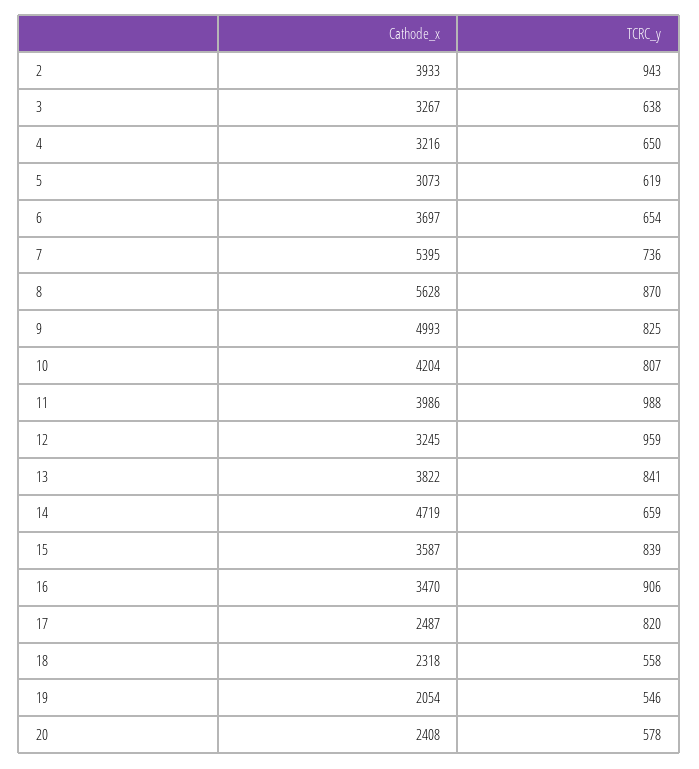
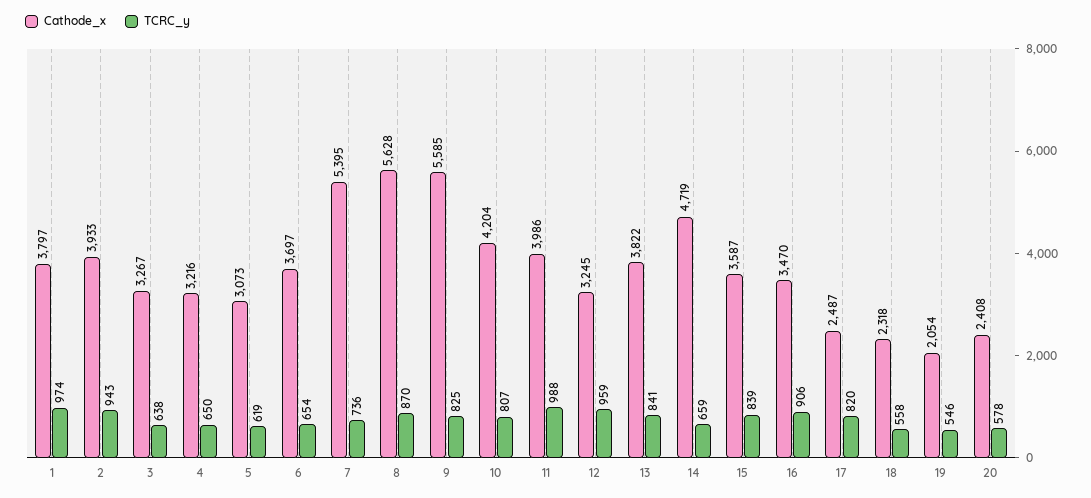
  {
    "Cathode_x": {
      "2": 3933,
      "3": 3267,
      "4": 3216,
      "5": 3073,
      "6": 3697,
      "7": 5395,
      "8": 5628,
-     "9": 4993,
+     "9": 5585,
      "10": 4204,
      "11": 3986,
      "12": 3245,
      "13": 3822,
      "14": 4719,
      "15": 3587,
      "16": 3470,
      "17": 2487,
      "18": 2318,
      "19": 2054,
-     "20": 2408
+     "20": 2408,
+     "1": 3797
    },
    "TCRC_y": {
      "2": 943,
      "3": 638,
      "4": 650,
      "5": 619,
      "6": 654,
      "7": 736,
      "8": 870,
      "9": 825,
      "10": 807,
      "11": 988,
      "12": 959,
      "13": 841,
      "14": 659,
      "15": 839,
      "16": 906,
      "17": 820,
      "18": 558,
      "19": 546,
-     "20": 578
+     "20": 578,
+     "1": 974
    }
  }

